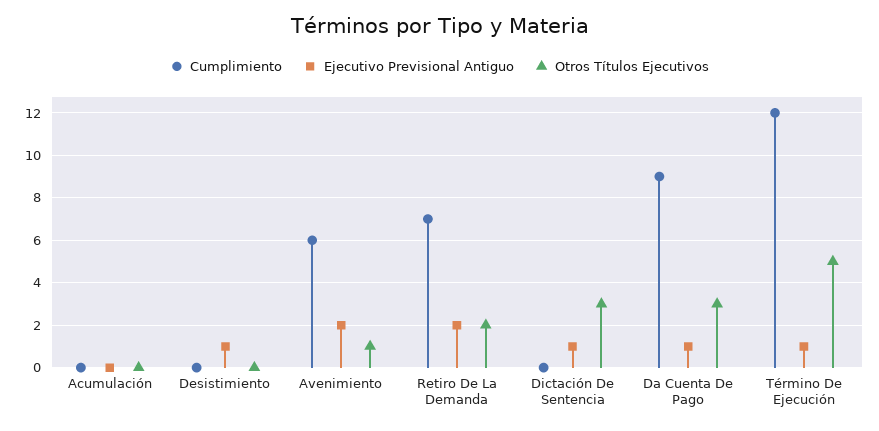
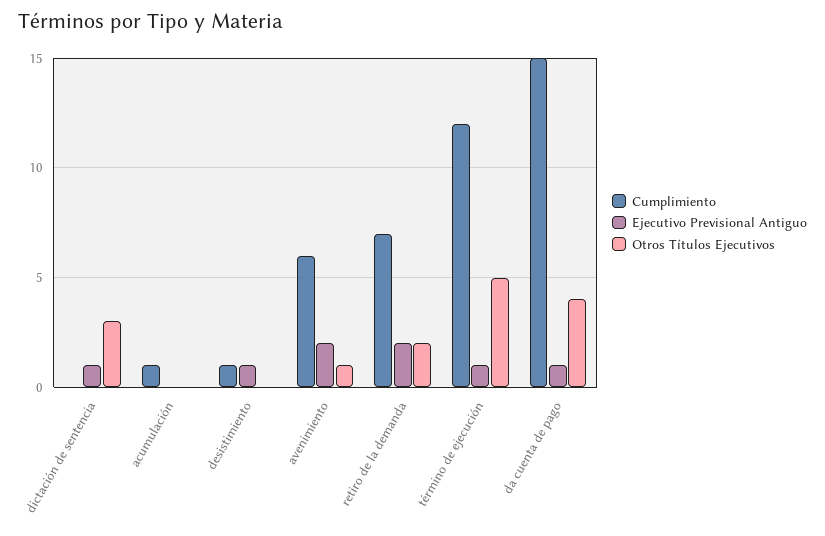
  {
    "Cumplimiento": {
-     "Acumulación": 0,
+     "Acumulación": 1,
-     "Desistimiento": 0,
+     "Desistimiento": 1,
      "Avenimiento": 6,
      "Retiro De La Demanda": 7,
      "Dictación De Sentencia": 0,
-     "Da Cuenta De Pago": 9,
+     "Da Cuenta De Pago": 15,
      "Término De Ejecución": 12
    },
    "Ejecutivo Previsional Antiguo": {
      "Acumulación": 0,
      "Desistimiento": 1,
      "Avenimiento": 2,
      "Retiro De La Demanda": 2,
      "Dictación De Sentencia": 1,
      "Da Cuenta De Pago": 1,
      "Término De Ejecución": 1
    },
    "Otros Títulos Ejecutivos": {
      "Acumulación": 0,
      "Desistimiento": 0,
      "Avenimiento": 1,
      "Retiro De La Demanda": 2,
      "Dictación De Sentencia": 3,
-     "Da Cuenta De Pago": 3,
+     "Da Cuenta De Pago": 4,
      "Término De Ejecución": 5
    }
  }

